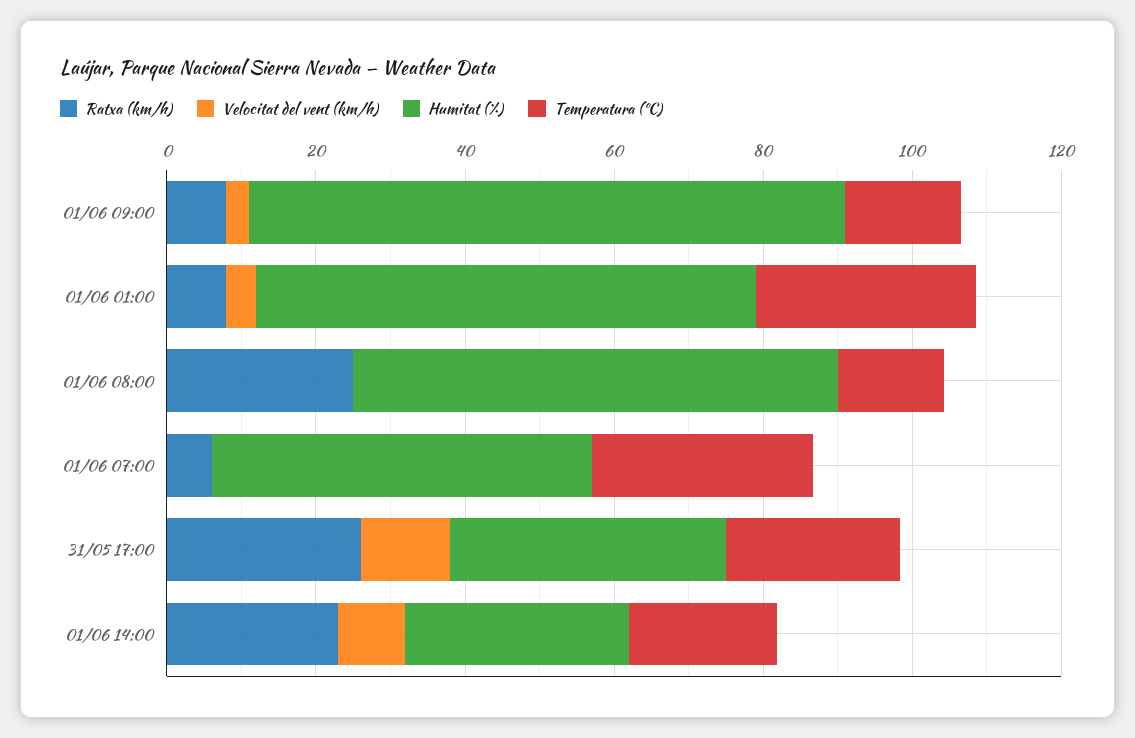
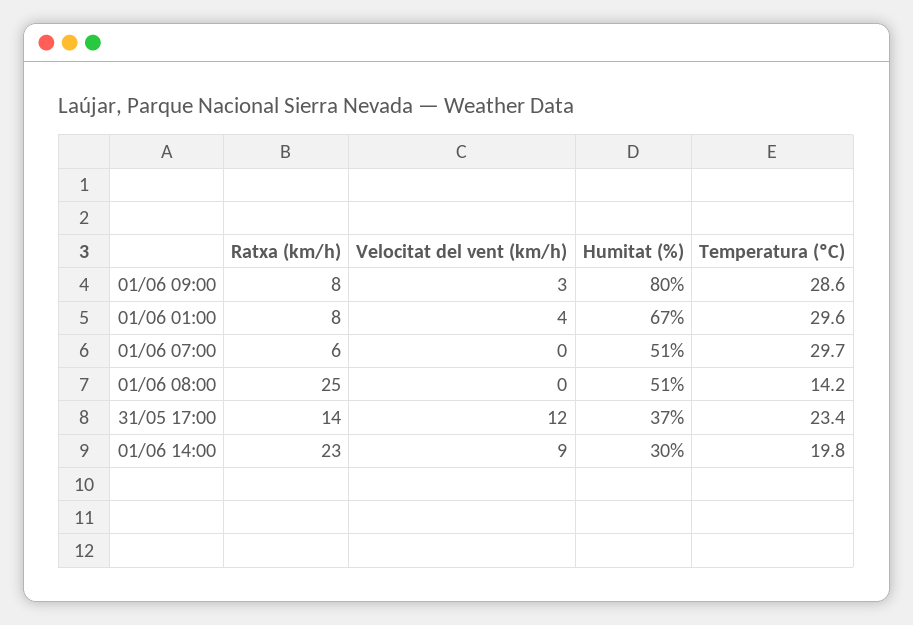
  {
    "Ratxa (km/h)": {
      "01/06 09:00": 8,
      "01/06 01:00": 8,
      "01/06 08:00": 25,
      "01/06 07:00": 6,
-     "31/05 17:00": 25,
+     "31/05 17:00": 14,
      "01/06 14:00": 23
    },
    "Velocitat del vent (km/h)": {
      "01/06 09:00": 3,
      "01/06 01:00": 4,
      "01/06 08:00": 0,
      "01/06 07:00": 0,
      "31/05 17:00": 12,
      "01/06 14:00": 9
    },
    "Humitat (%)": {
      "01/06 09:00": 80,
      "01/06 01:00": 67,
-     "01/06 08:00": 65,
+     "01/06 08:00": 51,
      "01/06 07:00": 51,
      "31/05 17:00": 37,
      "01/06 14:00": 30
    },
    "Temperatura (ºC)": {
-     "01/06 09:00": 15,
+     "01/06 09:00": 28.6,
      "01/06 01:00": 29.6,
      "01/06 08:00": 14.2,
      "01/06 07:00": 29.7,
      "31/05 17:00": 23.4,
      "01/06 14:00": 19.8
    }
  }

